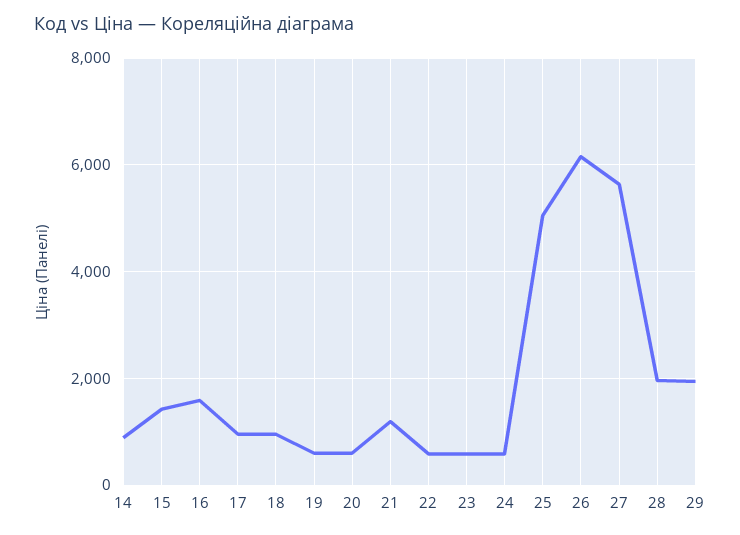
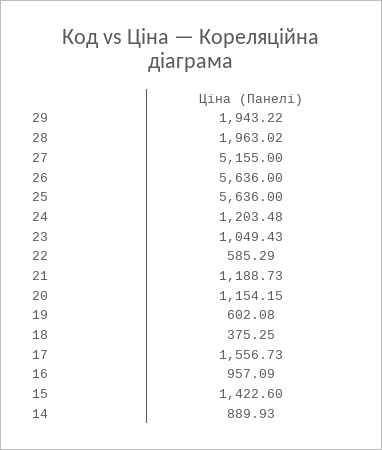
  {
    "14": 889.93,
    "15": 1422.6,
-   "16": 1600,
+   "16": 957.09,
-   "17": 1000,
+   "17": 1556.73,
-   "18": 1000,
+   "18": 375.25,
    "19": 602.08,
-   "20": 600,
+   "20": 1154.15,
    "21": 1188.73,
    "22": 585.29,
-   "23": 600,
+   "23": 1049.43,
-   "24": 600,
+   "24": 1203.48,
-   "25": 5000,
+   "25": 5636,
-   "26": 6200,
+   "26": 5636,
-   "27": 5600,
+   "27": 5155,
    "28": 1963.02,
    "29": 1943.22
  }

